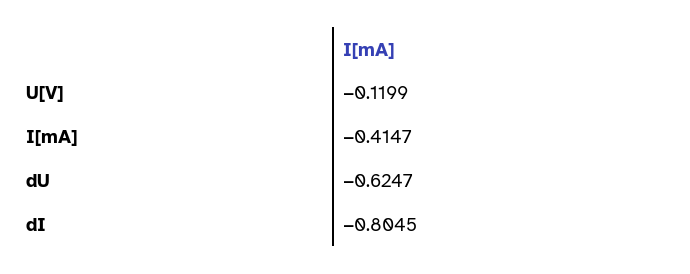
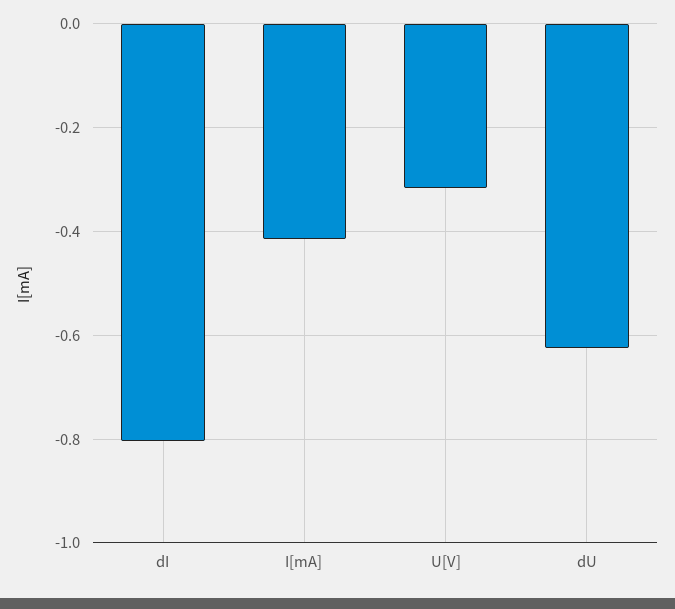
  {
-   "U[V]": -0.1199,
+   "U[V]": -0.32,
    "I[mA]": -0.4147,
    "dU": -0.6247,
    "dI": -0.8045
  }

